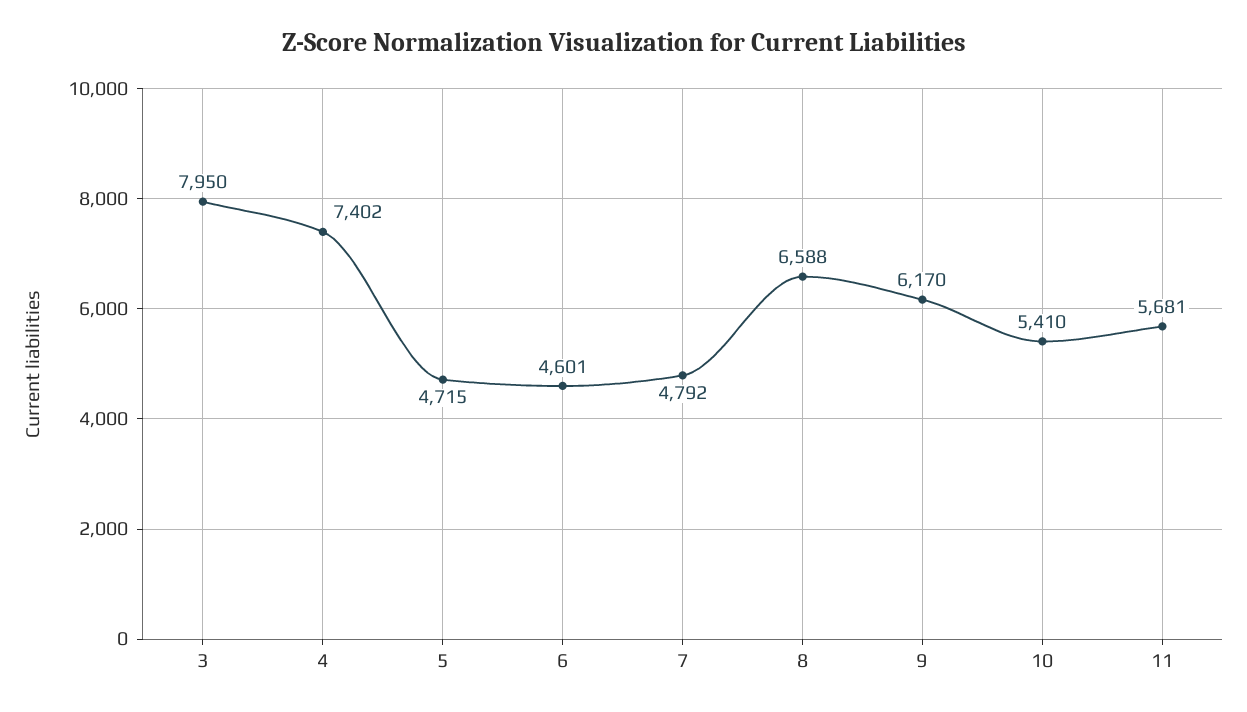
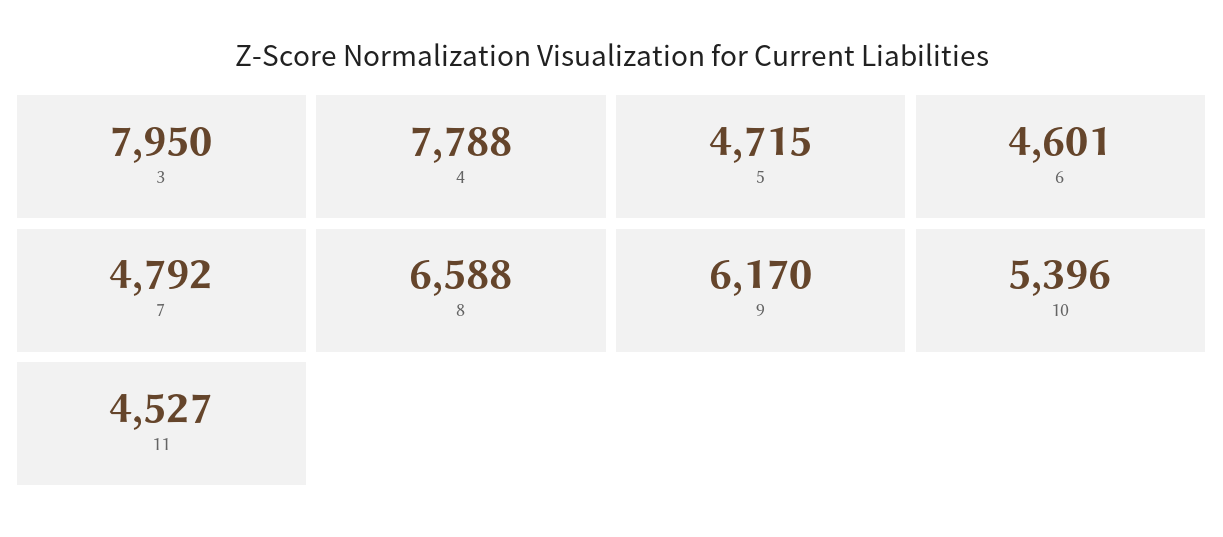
  {
    "3": 7950,
-   "4": 7402,
+   "4": 7788,
    "5": 4715,
    "6": 4601,
    "7": 4792,
    "8": 6588,
    "9": 6170,
-   "10": 5410,
+   "10": 5396,
-   "11": 5681
+   "11": 4527
  }

